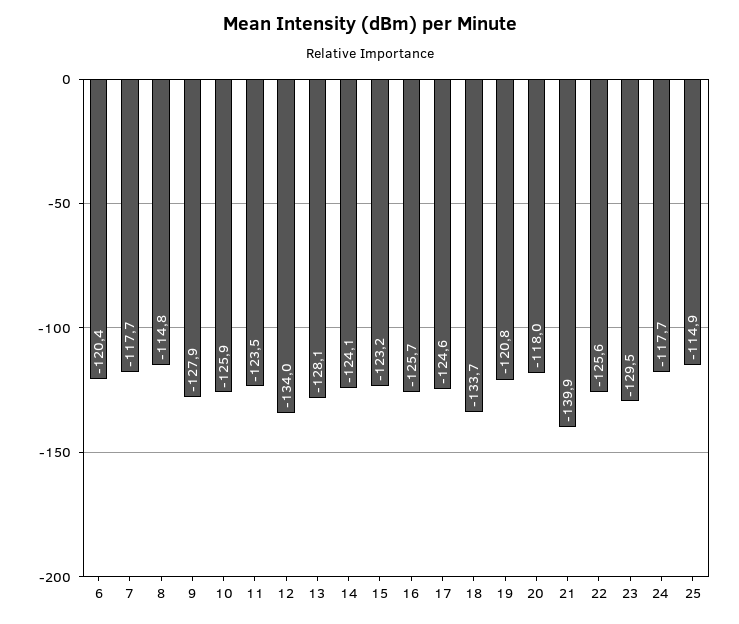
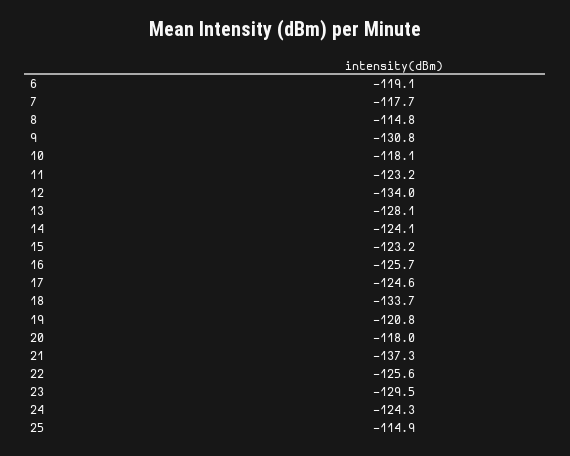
  {
-   "6": -120.4,
+   "6": -119.1,
    "7": -117.7,
    "8": -114.8,
-   "9": -127.9,
+   "9": -130.8,
-   "10": -125.9,
+   "10": -118.1,
-   "11": -123.5,
+   "11": -123.2,
    "12": -134,
    "13": -128.1,
    "14": -124.1,
    "15": -123.2,
    "16": -125.7,
    "17": -124.6,
    "18": -133.7,
    "19": -120.8,
    "20": -118,
-   "21": -139.9,
+   "21": -137.3,
    "22": -125.6,
    "23": -129.5,
-   "24": -117.7,
+   "24": -124.3,
    "25": -114.9
  }

